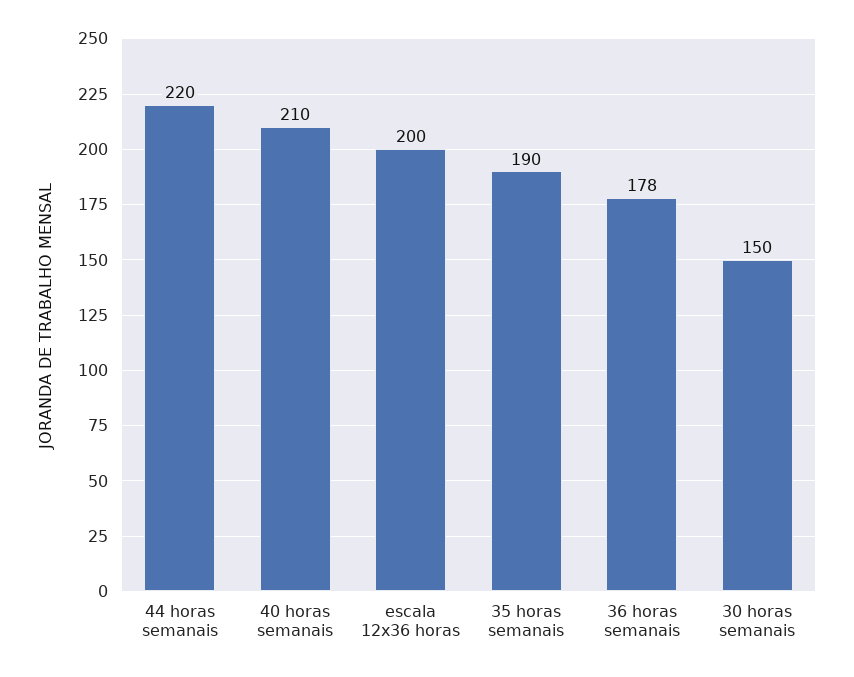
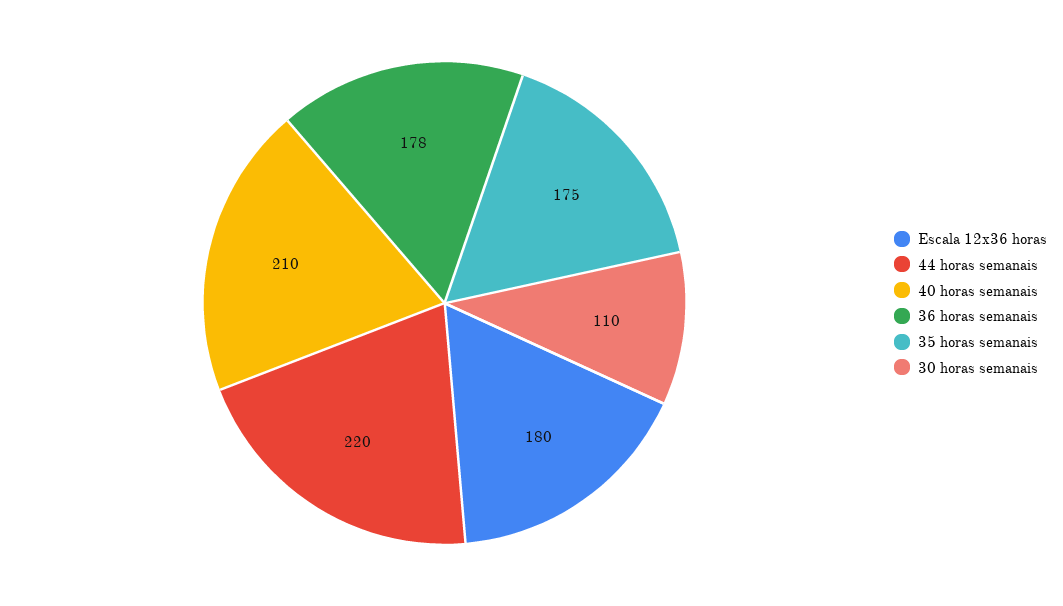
  {
    "44 horas semanais": 220,
    "40 horas semanais": 210,
-   "escala 12x36 horas": 200,
+   "escala 12x36 horas": 180,
-   "35 horas semanais": 190,
+   "35 horas semanais": 175,
    "36 horas semanais": 178,
-   "30 horas semanais": 150
+   "30 horas semanais": 110
  }

